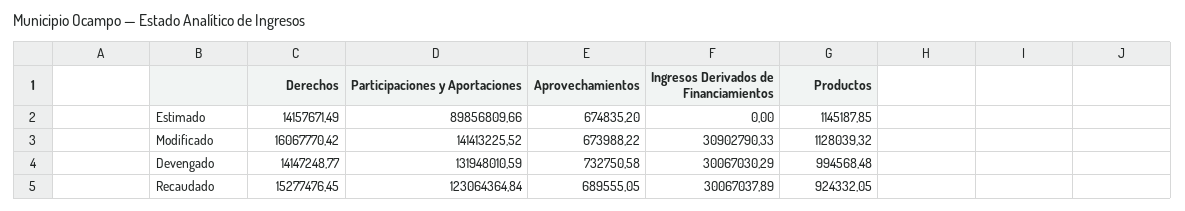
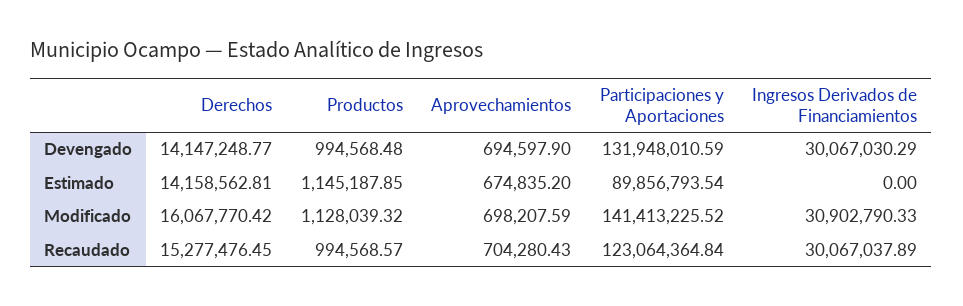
  {
    "Derechos": {
-     "Estimado": 14157671.49,
+     "Estimado": 14158562.81,
      "Modificado": 16067770.42,
      "Devengado": 14147248.77,
      "Recaudado": 15277476.45
    },
    "Participaciones y Aportaciones": {
-     "Estimado": 89856809.66,
+     "Estimado": 89856793.54,
      "Modificado": 141413225.52,
      "Devengado": 131948010.59,
      "Recaudado": 123064364.84
    },
    "Aprovechamientos": {
      "Estimado": 674835.2,
-     "Modificado": 673988.22,
+     "Modificado": 698207.59,
-     "Devengado": 732750.58,
+     "Devengado": 694597.9,
-     "Recaudado": 689555.05
+     "Recaudado": 704280.43
    },
    "Ingresos Derivados de Financiamientos": {
      "Estimado": 0,
      "Modificado": 30902790.33,
      "Devengado": 30067030.29,
      "Recaudado": 30067037.89
    },
    "Productos": {
      "Estimado": 1145187.85,
      "Modificado": 1128039.32,
      "Devengado": 994568.48,
-     "Recaudado": 924332.05
+     "Recaudado": 994568.57
    }
  }

